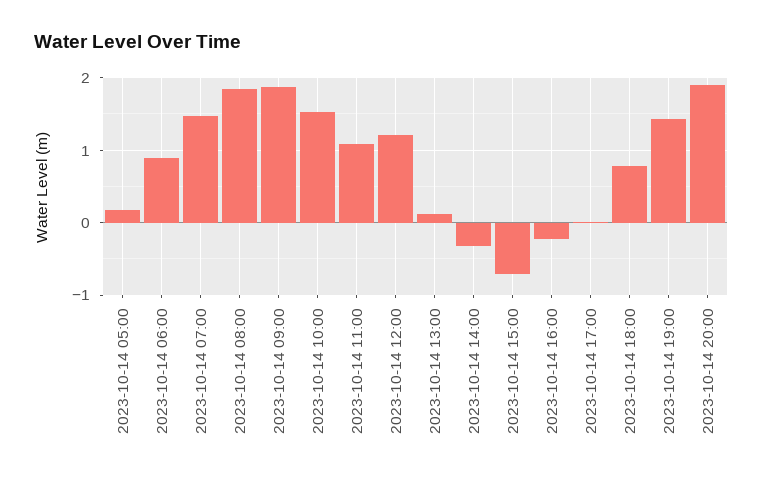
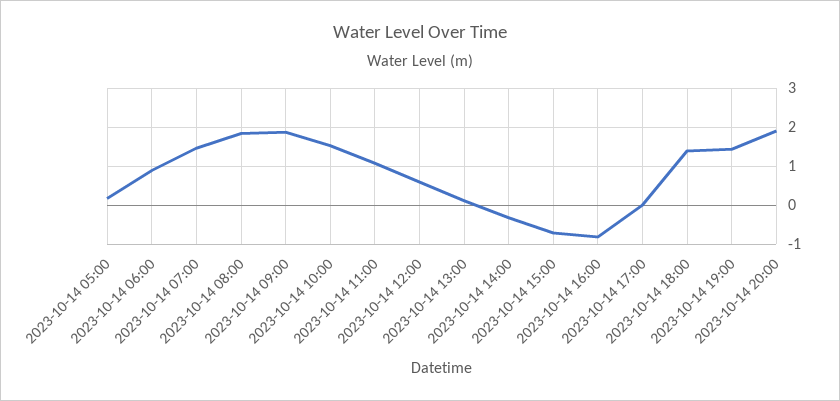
  {
    "2023-10-14 05:00": 0.2,
    "2023-10-14 06:00": 0.9,
    "2023-10-14 07:00": 1.5,
    "2023-10-14 08:00": 1.8,
    "2023-10-14 09:00": 1.9,
    "2023-10-14 10:00": 1.5,
    "2023-10-14 11:00": 1.1,
-   "2023-10-14 12:00": 1.2,
+   "2023-10-14 12:00": 0.6,
    "2023-10-14 13:00": 0.1,
    "2023-10-14 14:00": -0.3,
    "2023-10-14 15:00": -0.7,
-   "2023-10-14 16:00": -0.2,
+   "2023-10-14 16:00": -0.8,
    "2023-10-14 17:00": 0,
-   "2023-10-14 18:00": 0.8,
+   "2023-10-14 18:00": 1.4,
    "2023-10-14 19:00": 1.4,
    "2023-10-14 20:00": 1.9
  }

